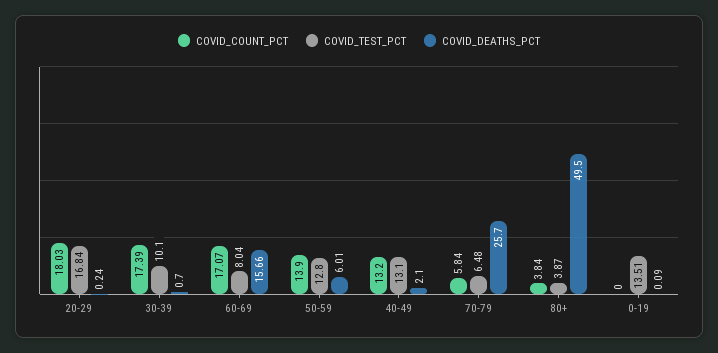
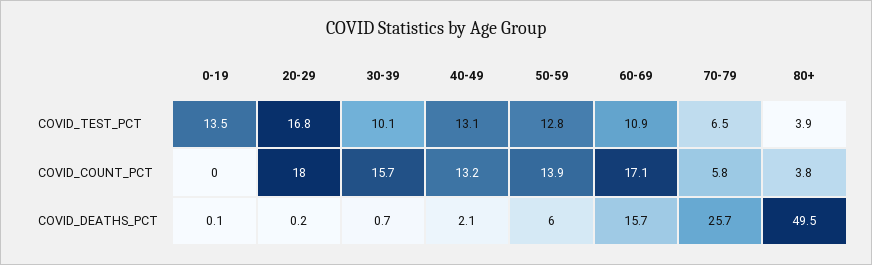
  {
    "COVID_COUNT_PCT": {
      "20-29": 18.03,
-     "30-39": 17.39,
+     "30-39": 15.7,
      "60-69": 17.07,
      "50-59": 13.9,
      "40-49": 13.2,
      "70-79": 5.84,
      "80+": 3.84,
      "0-19": 0
    },
    "COVID_TEST_PCT": {
      "20-29": 16.84,
      "30-39": 10.1,
-     "60-69": 8.04,
+     "60-69": 10.9,
      "50-59": 12.8,
      "40-49": 13.1,
      "70-79": 6.48,
      "80+": 3.87,
      "0-19": 13.51
    },
    "COVID_DEATHS_PCT": {
      "20-29": 0.24,
      "30-39": 0.7,
      "60-69": 15.66,
      "50-59": 6.01,
      "40-49": 2.1,
      "70-79": 25.7,
      "80+": 49.5,
      "0-19": 0.09
    }
  }

